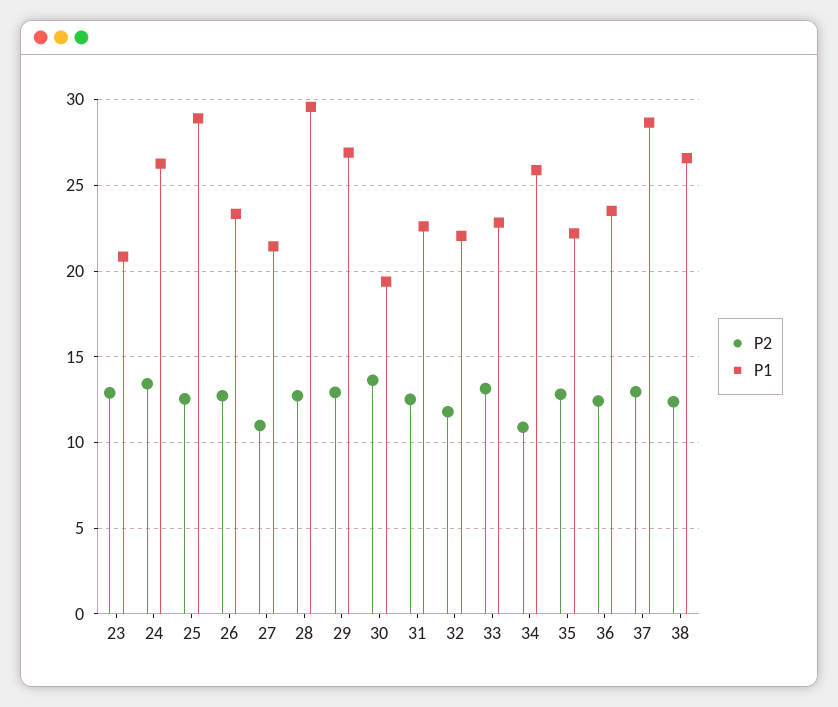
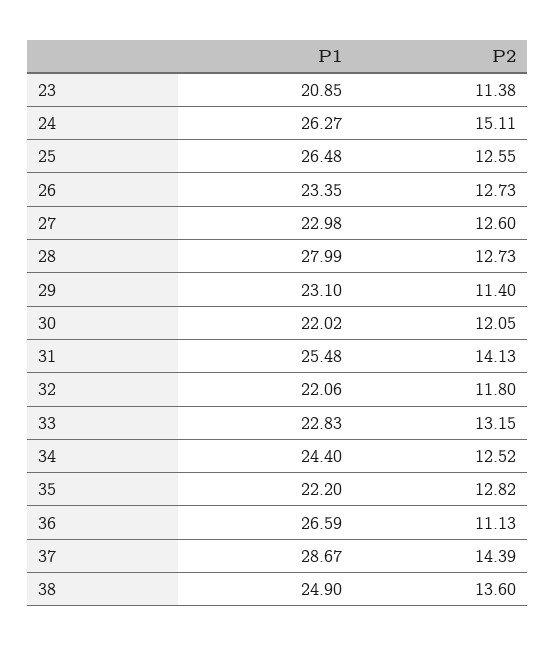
  {
    "P2": {
-     "23": 13,
+     "23": 11.38,
-     "24": 13.5,
+     "24": 15.11,
      "25": 12.55,
      "26": 12.73,
-     "27": 11,
+     "27": 12.6,
      "28": 12.73,
-     "29": 13,
+     "29": 11.4,
-     "30": 13.5,
+     "30": 12.05,
-     "31": 12.5,
+     "31": 14.13,
      "32": 11.8,
      "33": 13.15,
-     "34": 11,
+     "34": 12.52,
      "35": 12.82,
-     "36": 12.5,
+     "36": 11.13,
-     "37": 13,
+     "37": 14.39,
-     "38": 12.5
+     "38": 13.6
    },
    "P1": {
      "23": 20.85,
      "24": 26.27,
-     "25": 29,
+     "25": 26.48,
      "26": 23.35,
-     "27": 21.5,
+     "27": 22.98,
-     "28": 29.5,
+     "28": 27.99,
-     "29": 27,
+     "29": 23.1,
-     "30": 19.5,
+     "30": 22.02,
-     "31": 22.5,
+     "31": 25.48,
      "32": 22.06,
      "33": 22.83,
-     "34": 26,
+     "34": 24.4,
      "35": 22.2,
-     "36": 23.5,
+     "36": 26.59,
      "37": 28.67,
-     "38": 26.5
+     "38": 24.9
    }
  }

